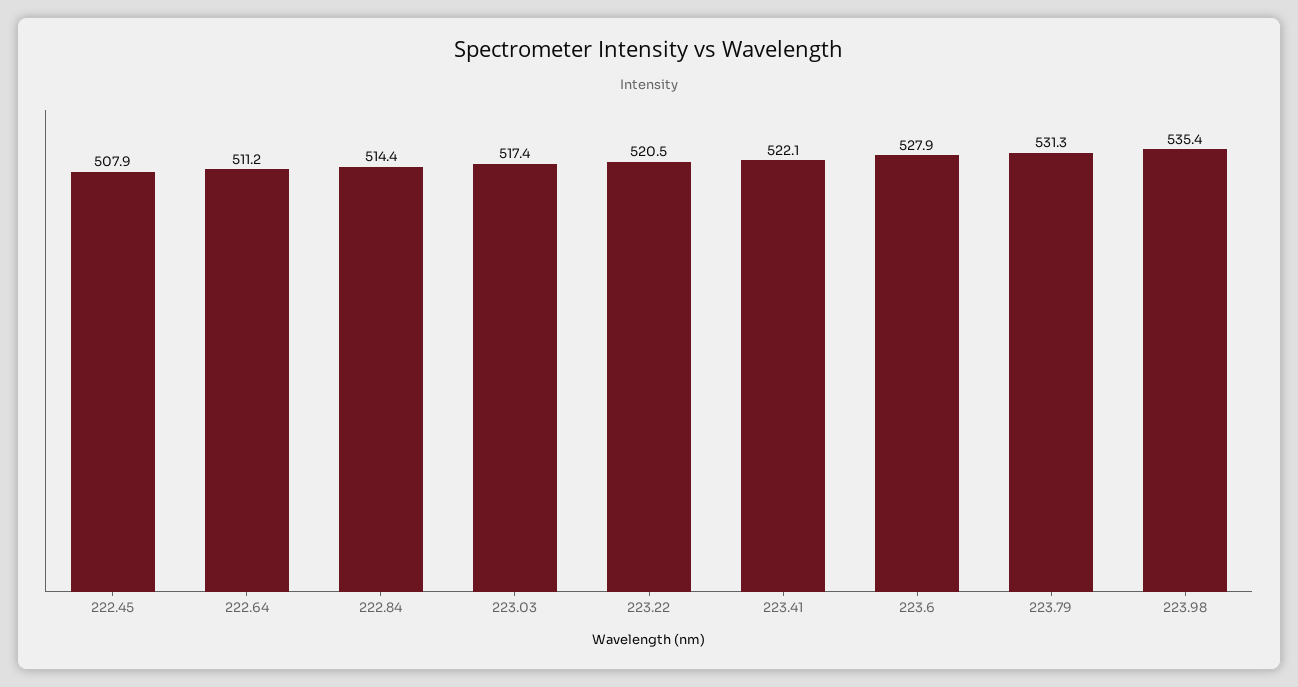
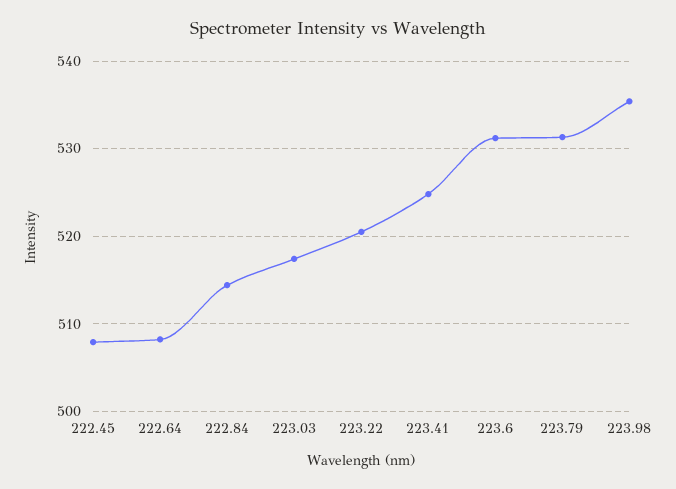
  {
    "222.45": 507.9,
-   "222.64": 511.2,
+   "222.64": 508,
    "222.84": 514.4,
    "223.03": 517.4,
    "223.22": 520.5,
-   "223.41": 522.1,
+   "223.41": 525,
-   "223.6": 527.9,
+   "223.6": 531,
    "223.79": 531.3,
    "223.98": 535.4
  }

